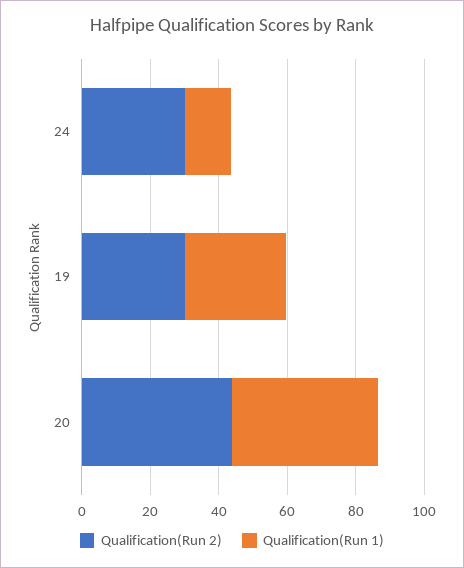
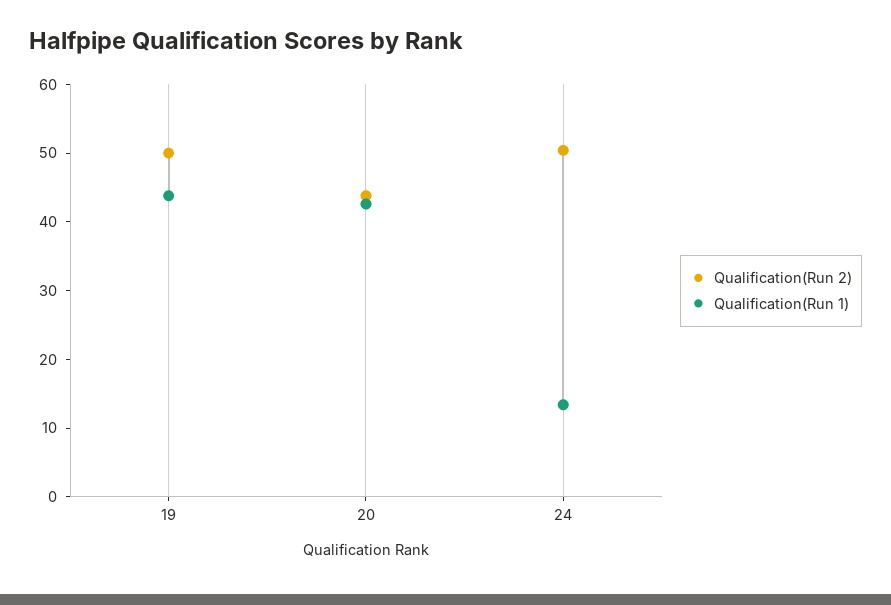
  {
    "Qualification(Run 2)": {
-     "24": 30,
+     "24": 50,
-     "19": 30,
+     "19": 50,
      "20": 44
    },
    "Qualification(Run 1)": {
      "24": 14,
-     "19": 30,
+     "19": 44,
      "20": 42
    }
  }

